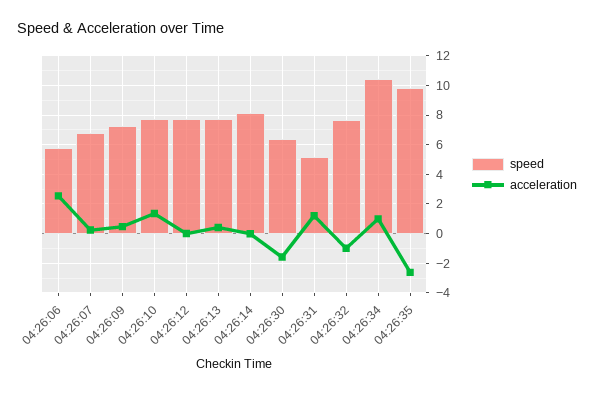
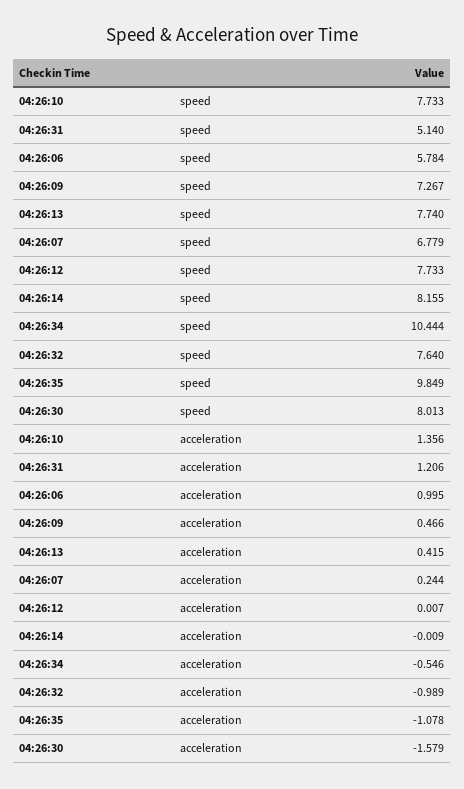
  {
    "speed": {
      "04:26:06": 5.784,
      "04:26:07": 6.779,
      "04:26:09": 7.267,
      "04:26:10": 7.733,
      "04:26:12": 7.733,
      "04:26:13": 7.74,
      "04:26:14": 8.155,
-     "04:26:30": 6.5,
+     "04:26:30": 8.013,
      "04:26:31": 5.14,
      "04:26:32": 7.64,
      "04:26:34": 10.444,
      "04:26:35": 9.849
    },
    "acceleration": {
-     "04:26:06": 2.5,
+     "04:26:06": 0.995,
      "04:26:07": 0.244,
      "04:26:09": 0.466,
      "04:26:10": 1.356,
      "04:26:12": 0.007,
      "04:26:13": 0.415,
      "04:26:14": -0.009,
      "04:26:30": -1.579,
      "04:26:31": 1.206,
      "04:26:32": -0.989,
-     "04:26:34": 1,
+     "04:26:34": -0.546,
-     "04:26:35": -2.5
+     "04:26:35": -1.078
    }
  }

